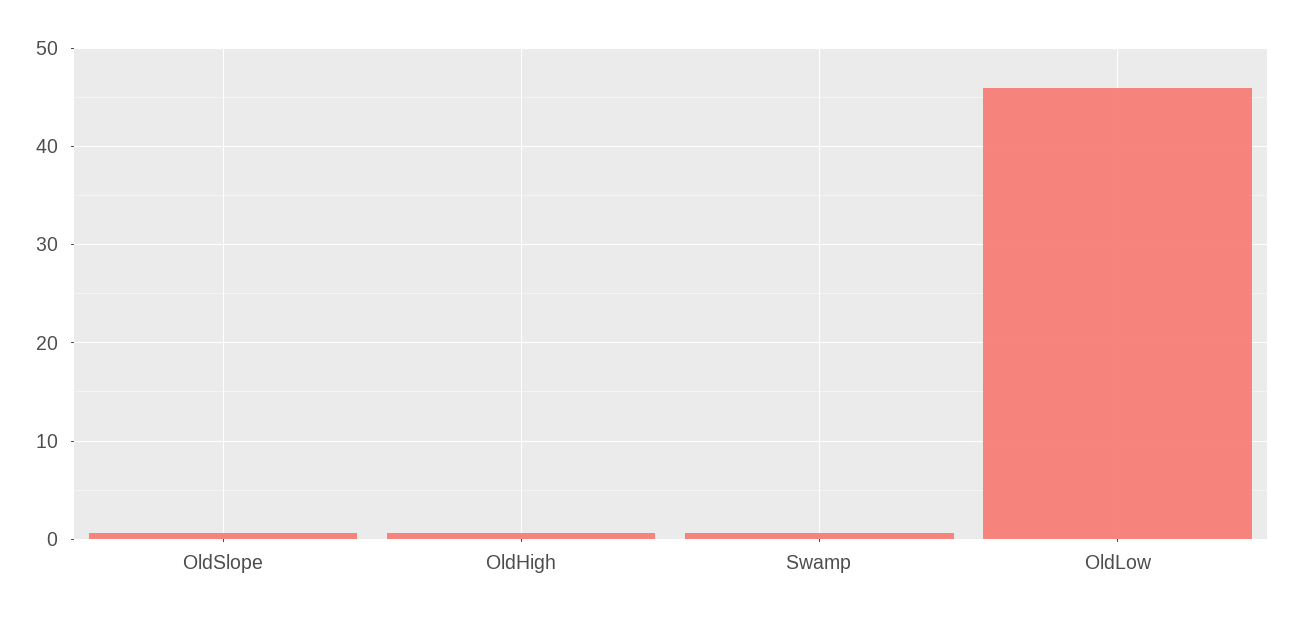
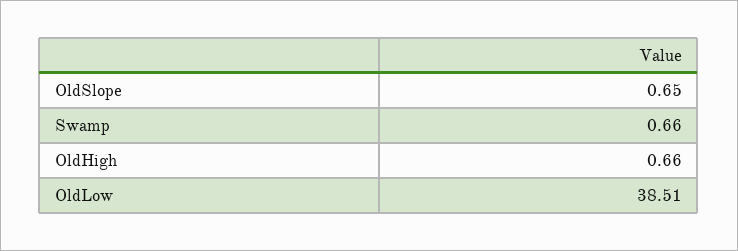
  {
    "OldSlope": 0.65,
    "OldHigh": 0.66,
    "Swamp": 0.66,
-   "OldLow": 46
+   "OldLow": 38.51
  }

